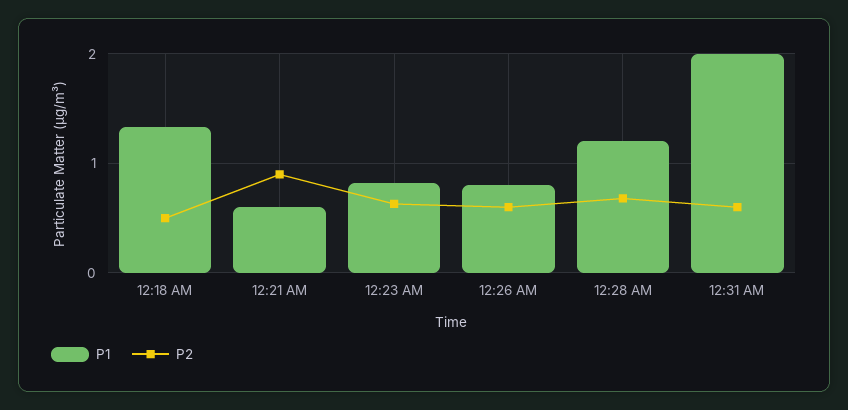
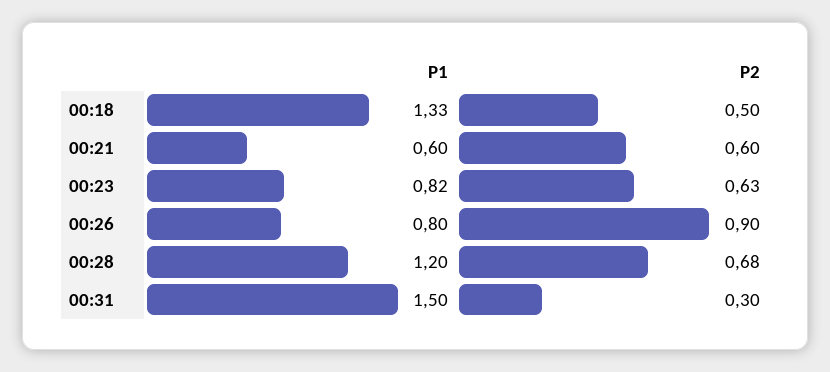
  {
    "P1": {
      "12:18 AM": 1.33,
      "12:21 AM": 0.6,
      "12:23 AM": 0.82,
      "12:26 AM": 0.8,
      "12:28 AM": 1.2,
-     "12:31 AM": 2
+     "12:31 AM": 1.5
    },
    "P2": {
      "12:18 AM": 0.5,
-     "12:21 AM": 0.9,
+     "12:21 AM": 0.6,
      "12:23 AM": 0.63,
-     "12:26 AM": 0.6,
+     "12:26 AM": 0.9,
      "12:28 AM": 0.68,
-     "12:31 AM": 0.6
+     "12:31 AM": 0.3
    }
  }

